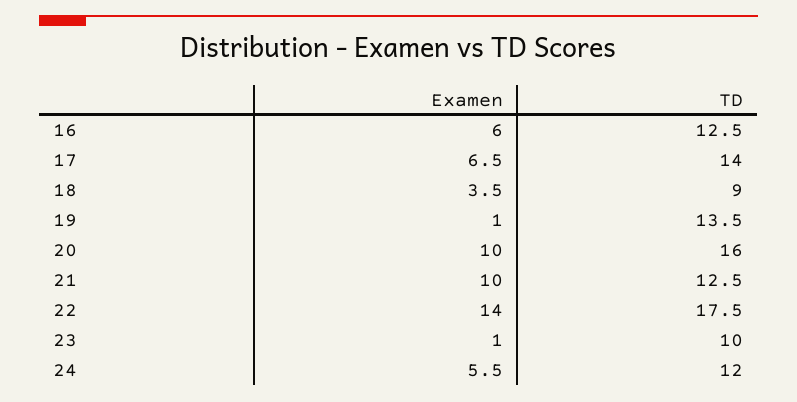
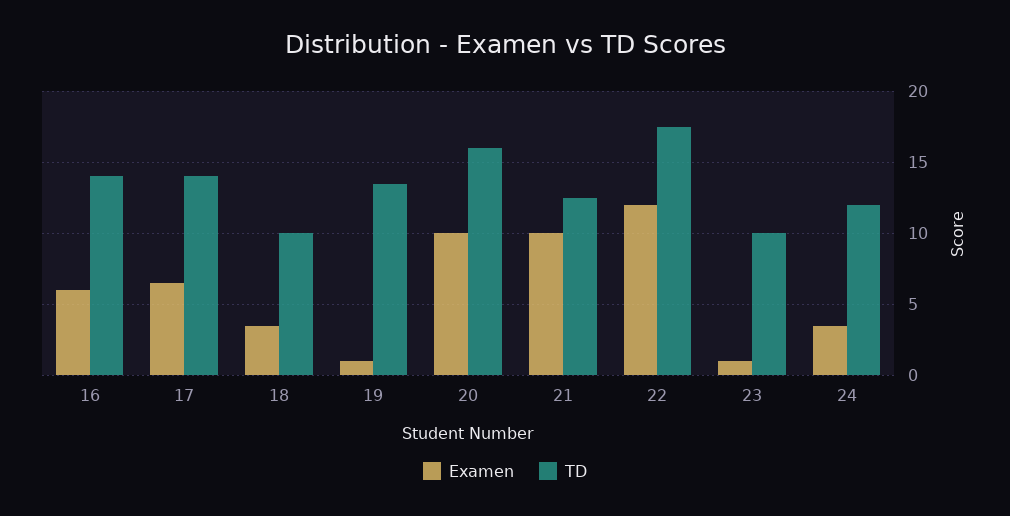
  {
    "Examen": {
      "16": 6,
      "17": 6.5,
      "18": 3.5,
      "19": 1,
      "20": 10,
      "21": 10,
-     "22": 14,
+     "22": 12,
      "23": 1,
-     "24": 5.5
+     "24": 3.5
    },
    "TD": {
-     "16": 12.5,
+     "16": 14,
      "17": 14,
-     "18": 9,
+     "18": 10,
      "19": 13.5,
      "20": 16,
      "21": 12.5,
      "22": 17.5,
      "23": 10,
      "24": 12
    }
  }

